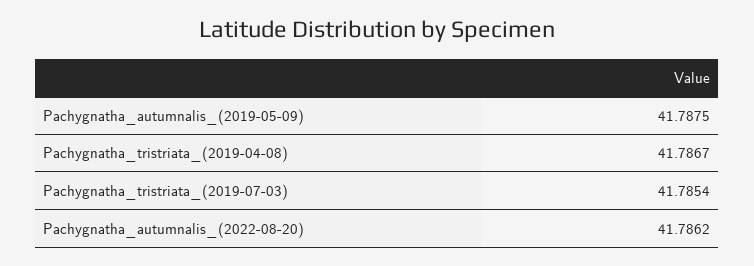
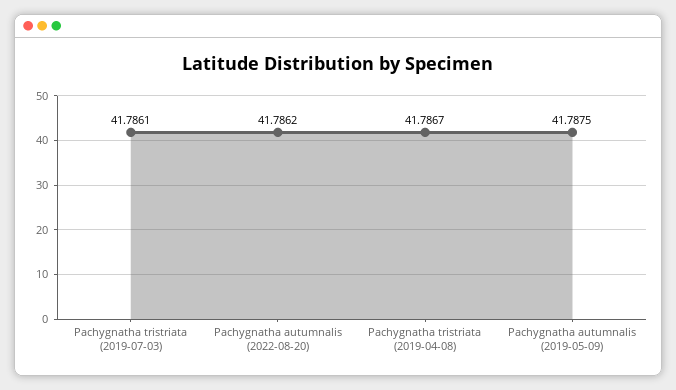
  {
    "Pachygnatha_autumnalis_(2019-05-09)": 41.7875,
    "Pachygnatha_tristriata_(2019-04-08)": 41.7867,
-   "Pachygnatha_tristriata_(2019-07-03)": 41.7854,
+   "Pachygnatha_tristriata_(2019-07-03)": 41.7861,
    "Pachygnatha_autumnalis_(2022-08-20)": 41.7862
  }

